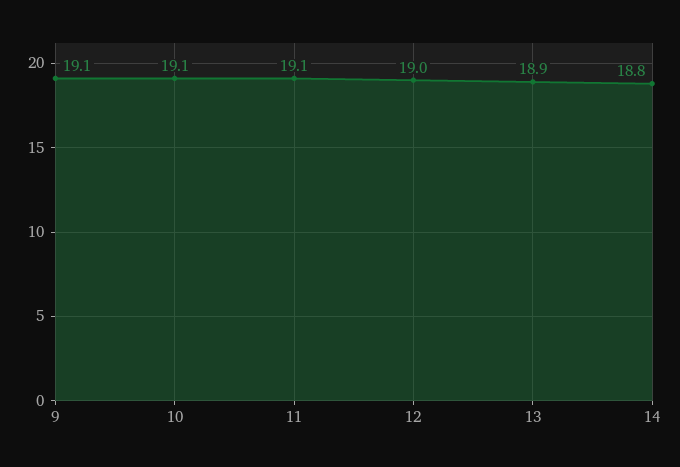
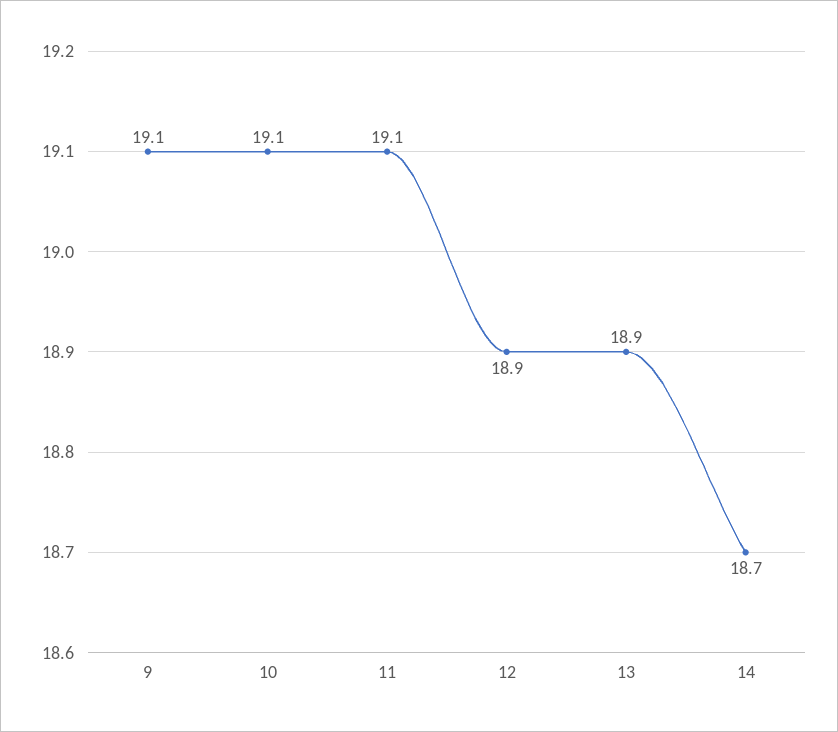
  {
    "9": 19.1,
    "10": 19.1,
    "11": 19.1,
-   "12": 19,
+   "12": 18.9,
    "13": 18.9,
-   "14": 18.8
+   "14": 18.7
  }

